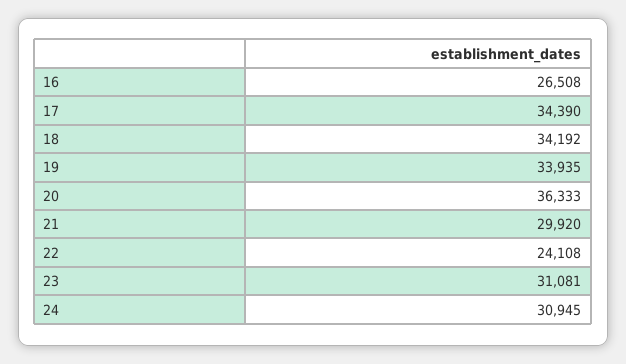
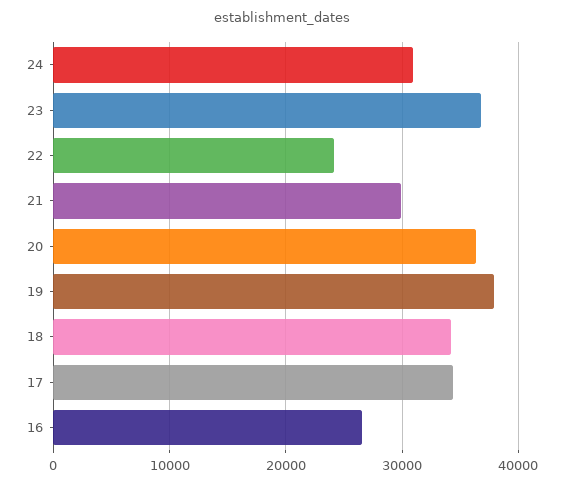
  {
    "16": 26508,
    "17": 34390,
    "18": 34192,
-   "19": 33935,
+   "19": 38000,
    "20": 36333,
    "21": 29920,
    "22": 24108,
-   "23": 31081,
+   "23": 37000,
    "24": 30945
  }

